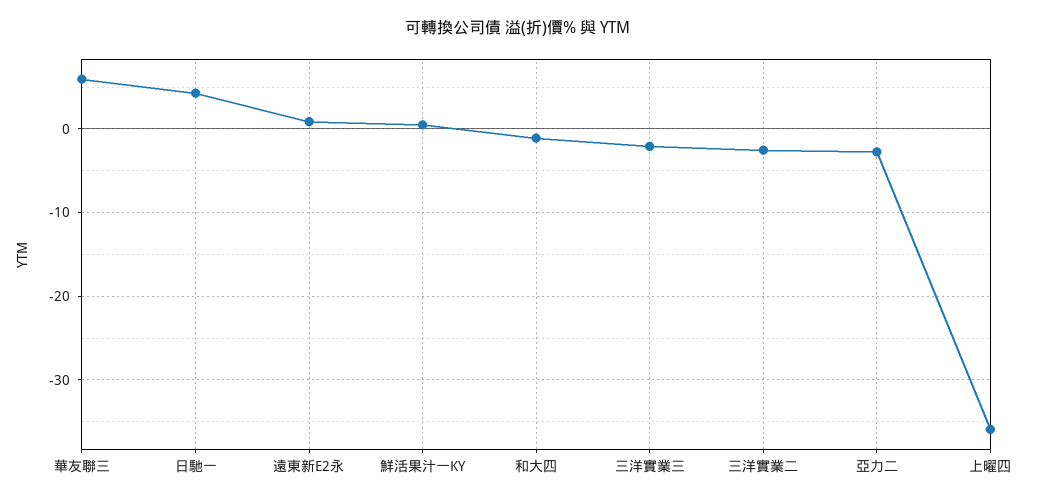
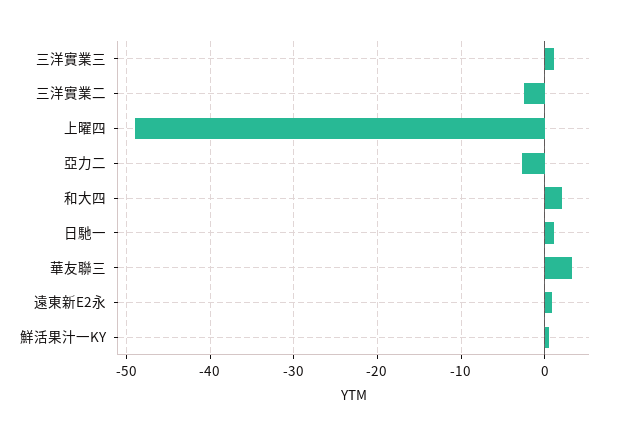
  {
-   "華友聯三": 6,
+   "華友聯三": 3,
-   "日馳一": 4,
+   "日馳一": 1,
    "遠東新E2永": 1,
    "鮮活果汁一KY": 0,
-   "和大四": -1,
+   "和大四": 2,
-   "三洋實業三": -2,
+   "三洋實業三": 1,
    "三洋實業二": -3,
    "亞力二": -3,
-   "上曜四": -36
+   "上曜四": -49
  }

